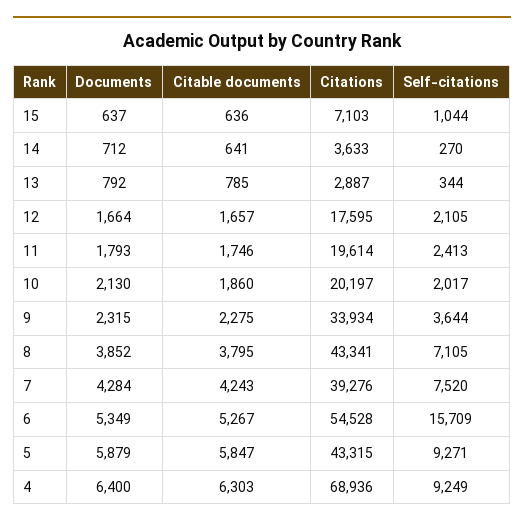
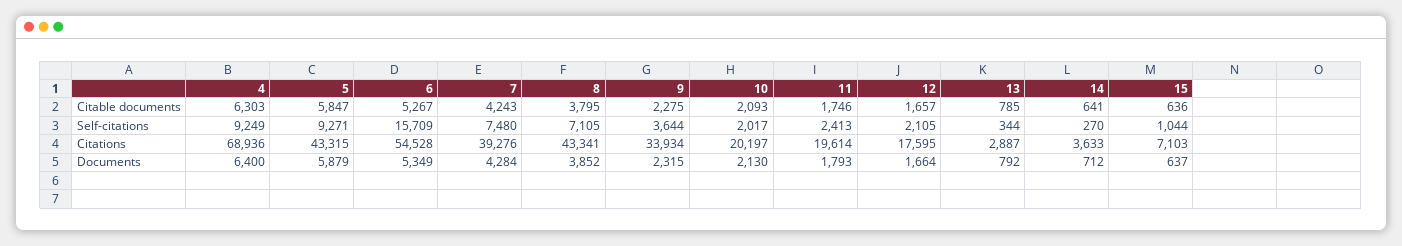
  {
    "Documents": {
      "15": 637,
      "14": 712,
      "13": 792,
      "12": 1664,
      "11": 1793,
      "10": 2130,
      "9": 2315,
      "8": 3852,
      "7": 4284,
      "6": 5349,
      "5": 5879,
      "4": 6400
    },
    "Citable documents": {
      "15": 636,
      "14": 641,
      "13": 785,
      "12": 1657,
      "11": 1746,
-     "10": 1860,
+     "10": 2093,
      "9": 2275,
      "8": 3795,
      "7": 4243,
      "6": 5267,
      "5": 5847,
      "4": 6303
    },
    "Citations": {
      "15": 7103,
      "14": 3633,
      "13": 2887,
      "12": 17595,
      "11": 19614,
      "10": 20197,
      "9": 33934,
      "8": 43341,
      "7": 39276,
      "6": 54528,
      "5": 43315,
      "4": 68936
    },
    "Self-citations": {
      "15": 1044,
      "14": 270,
      "13": 344,
      "12": 2105,
      "11": 2413,
      "10": 2017,
      "9": 3644,
      "8": 7105,
-     "7": 7520,
+     "7": 7480,
      "6": 15709,
      "5": 9271,
      "4": 9249
    }
  }

